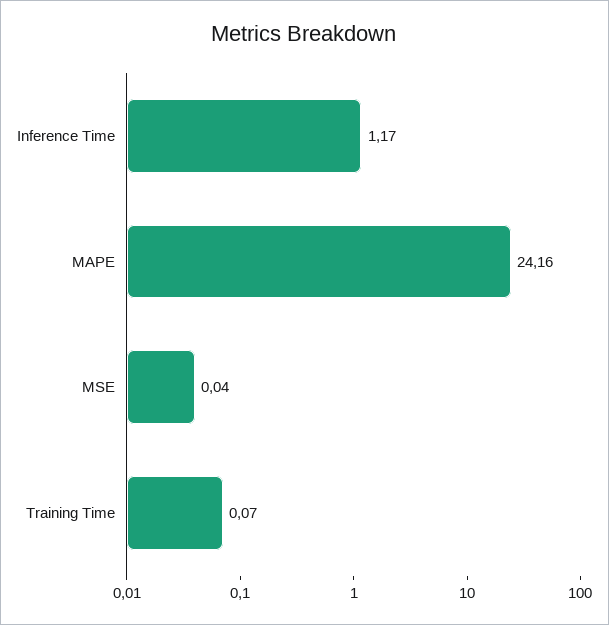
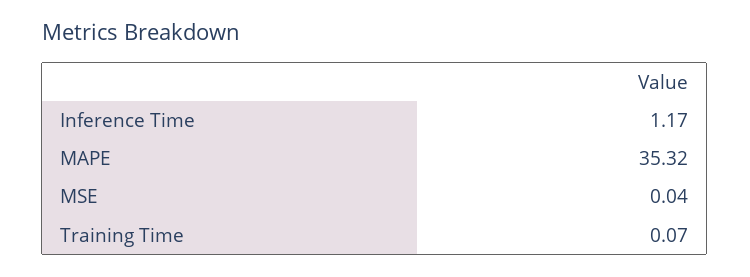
  {
    "Inference Time": 1.17,
-   "MAPE": 24.16,
+   "MAPE": 35.32,
    "MSE": 0.04,
    "Training Time": 0.07
  }

